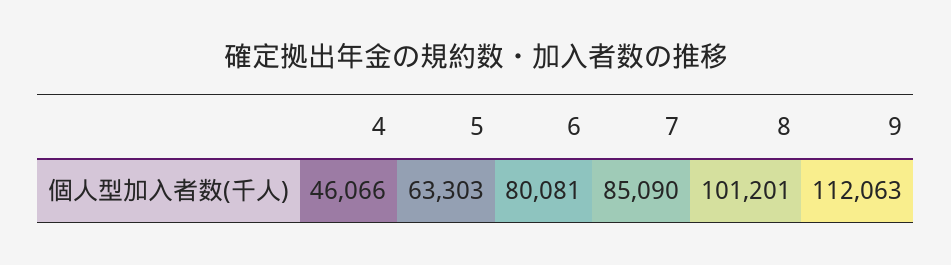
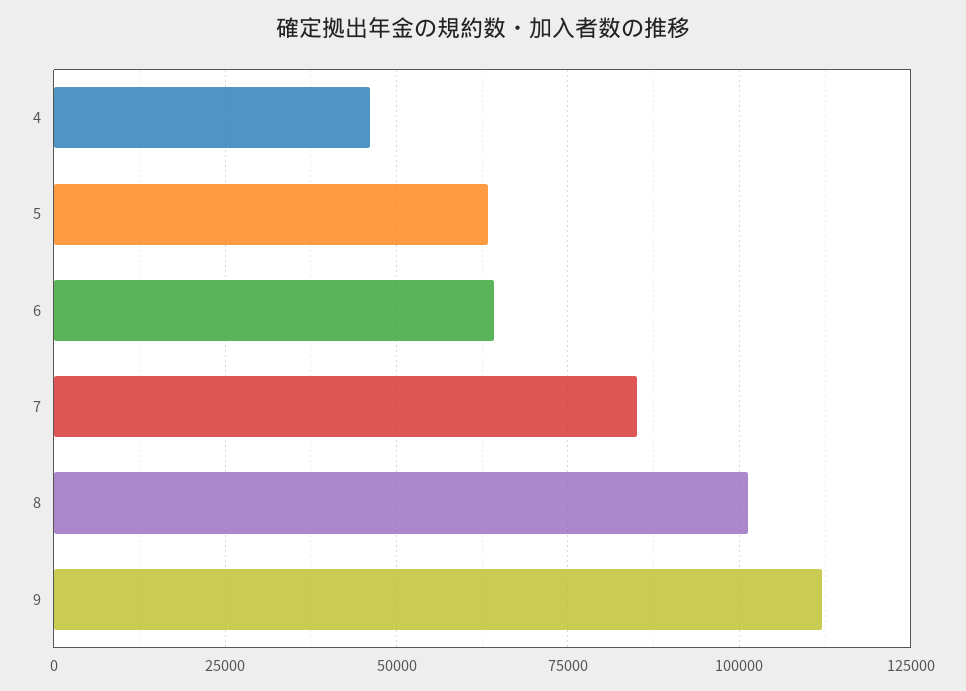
  {
    "4": 46066,
    "5": 63303,
-   "6": 80081,
+   "6": 65000,
    "7": 85090,
    "8": 101201,
    "9": 112063
  }

